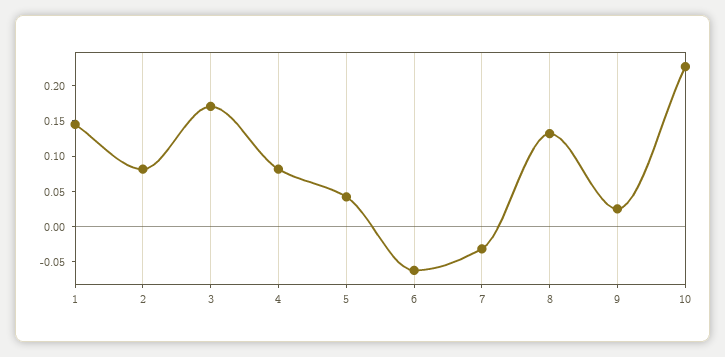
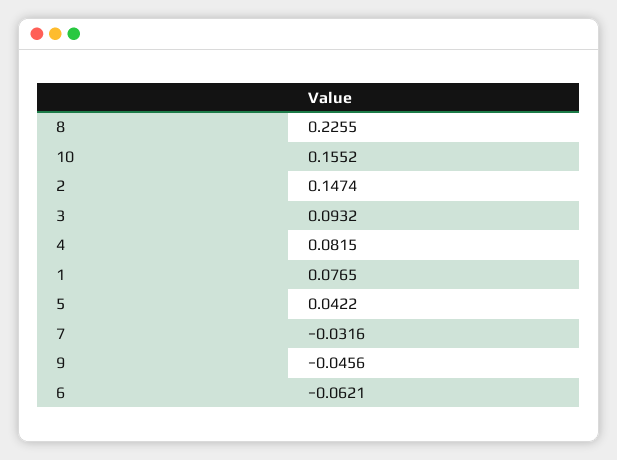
  {
-   "1": 0.15,
+   "1": 0.0765,
-   "2": 0.075,
+   "2": 0.1474,
-   "3": 0.175,
+   "3": 0.0932,
    "4": 0.0815,
    "5": 0.0422,
    "6": -0.0621,
    "7": -0.0316,
-   "8": 0.125,
+   "8": 0.2255,
-   "9": 0.025,
+   "9": -0.0456,
-   "10": 0.225
+   "10": 0.1552
  }

